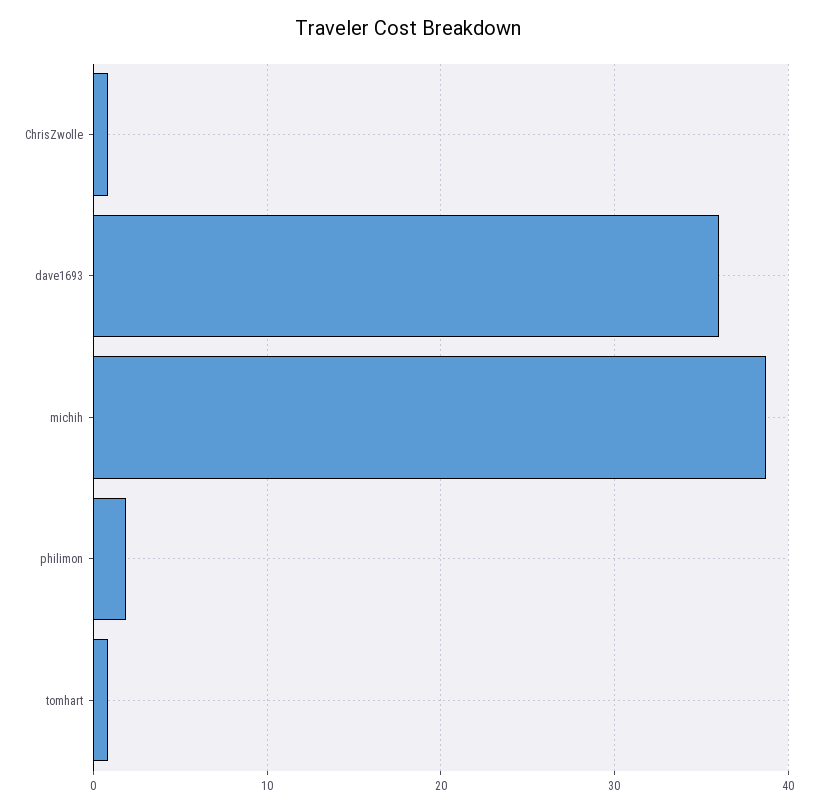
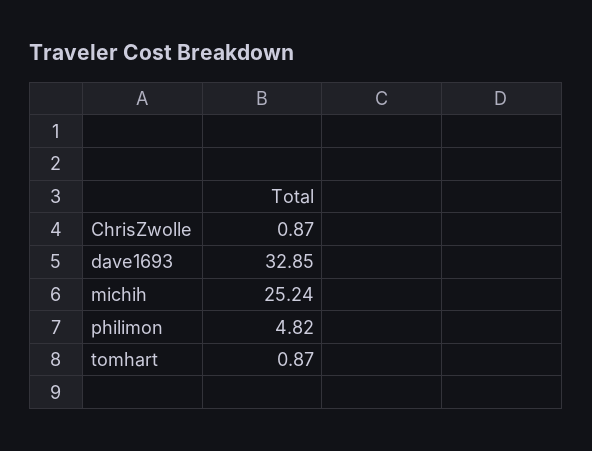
  {
    "ChrisZwolle": 0.87,
-   "dave1693": 36,
+   "dave1693": 32.85,
-   "michih": 39,
+   "michih": 25.24,
-   "philimon": 2,
+   "philimon": 4.82,
    "tomhart": 0.87
  }

